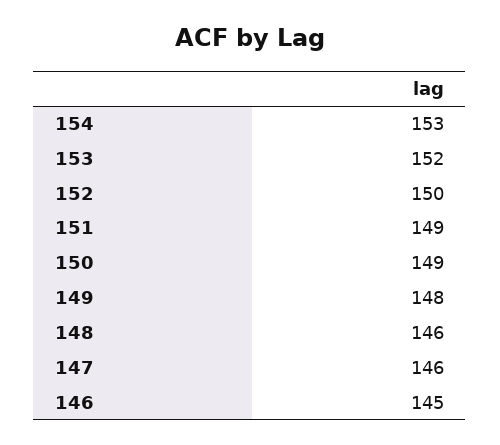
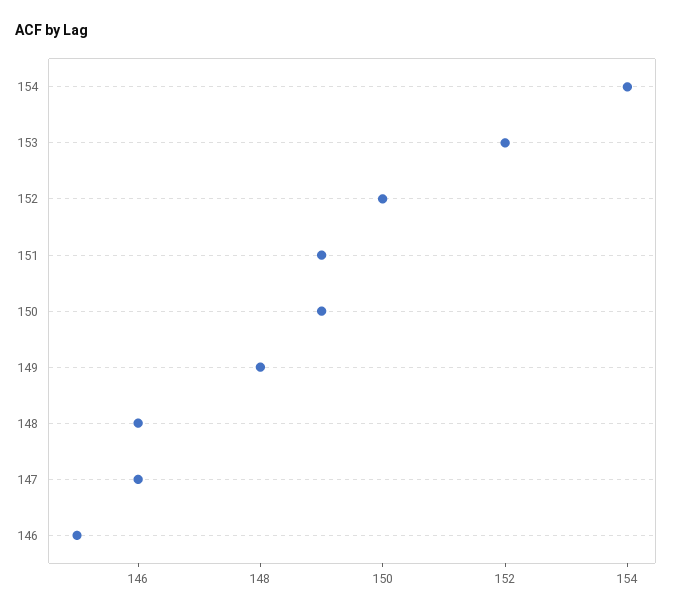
  {
-   "154": 153,
+   "154": 154,
    "153": 152,
    "152": 150,
    "151": 149,
    "150": 149,
    "149": 148,
    "148": 146,
    "147": 146,
    "146": 145
  }

